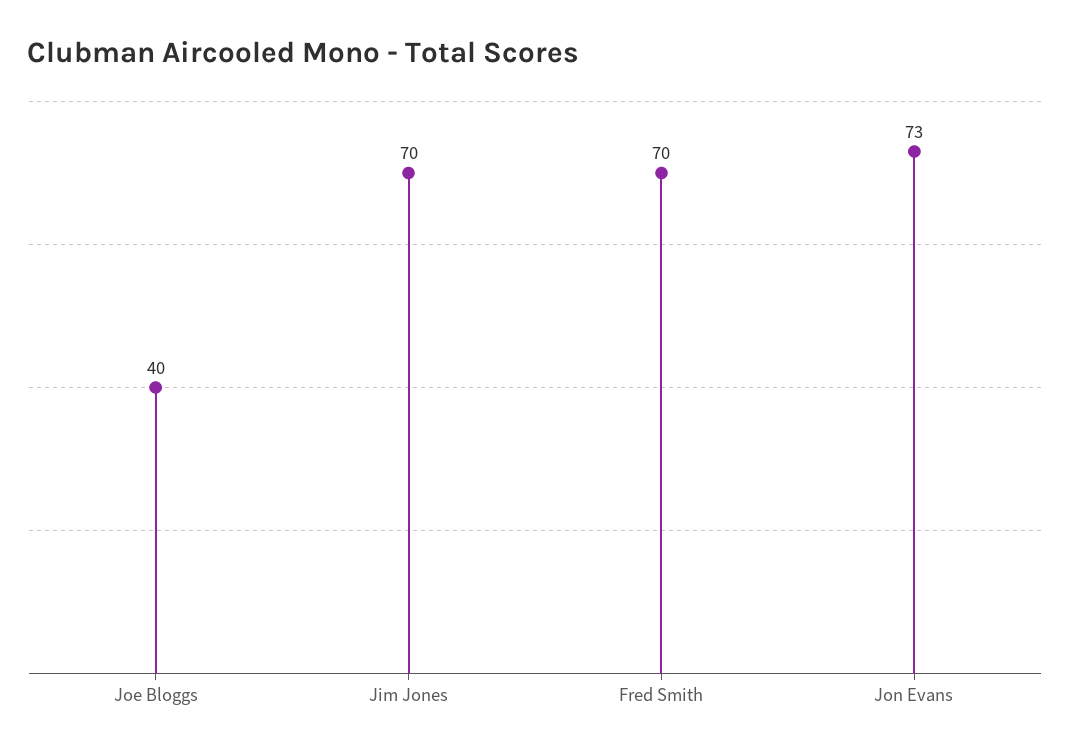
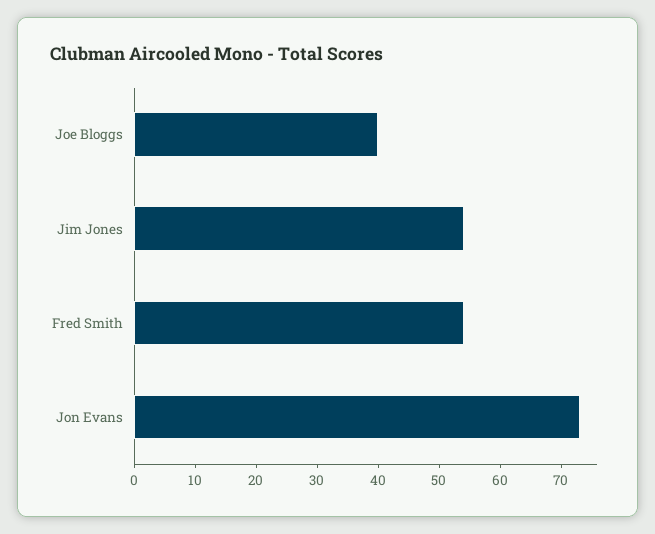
  {
    "Joe Bloggs": 40,
-   "Jim Jones": 70,
+   "Jim Jones": 55,
-   "Fred Smith": 70,
+   "Fred Smith": 55,
    "Jon Evans": 73
  }

